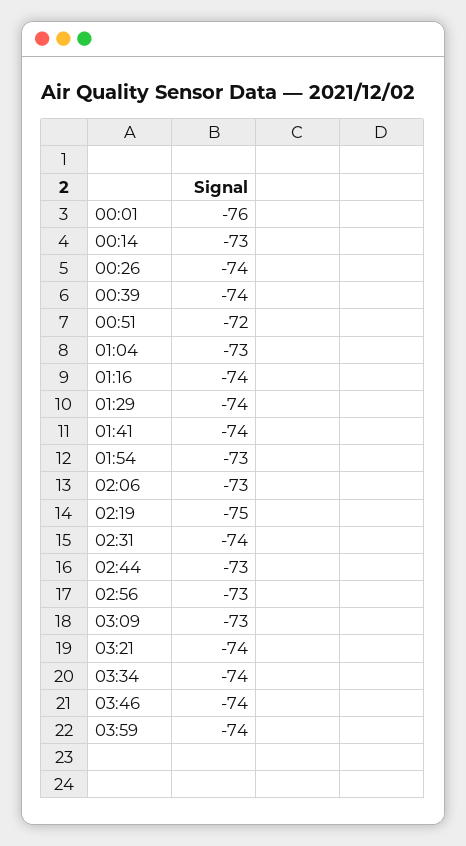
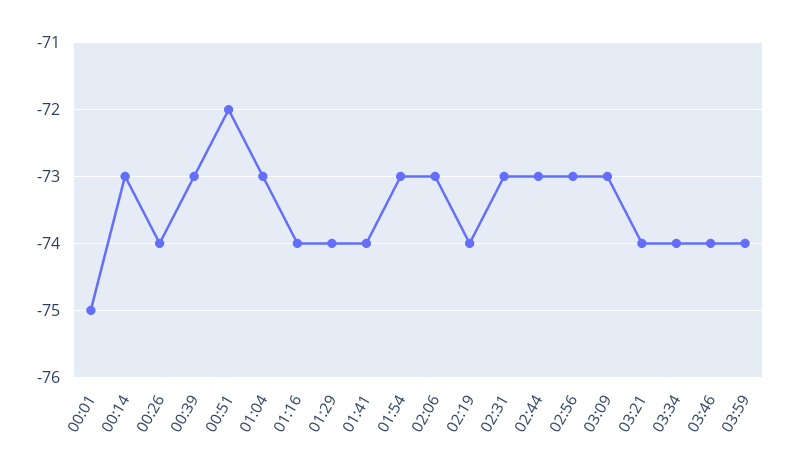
  {
-   "00:01": -76,
+   "00:01": -75,
    "00:14": -73,
    "00:26": -74,
-   "00:39": -74,
+   "00:39": -73,
    "00:51": -72,
    "01:04": -73,
    "01:16": -74,
    "01:29": -74,
    "01:41": -74,
    "01:54": -73,
    "02:06": -73,
-   "02:19": -75,
+   "02:19": -74,
-   "02:31": -74,
+   "02:31": -73,
    "02:44": -73,
    "02:56": -73,
    "03:09": -73,
    "03:21": -74,
    "03:34": -74,
    "03:46": -74,
    "03:59": -74
  }

